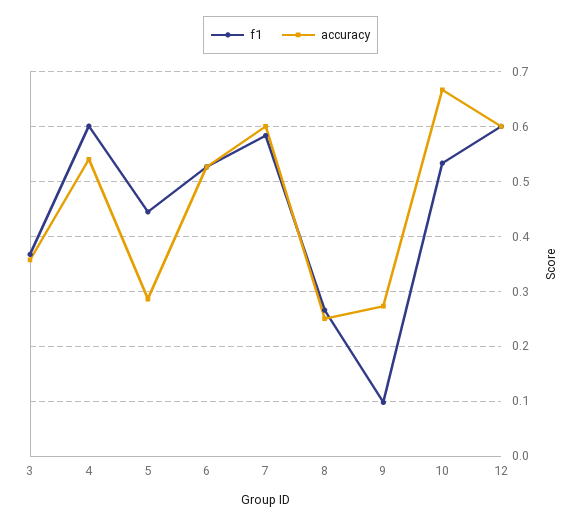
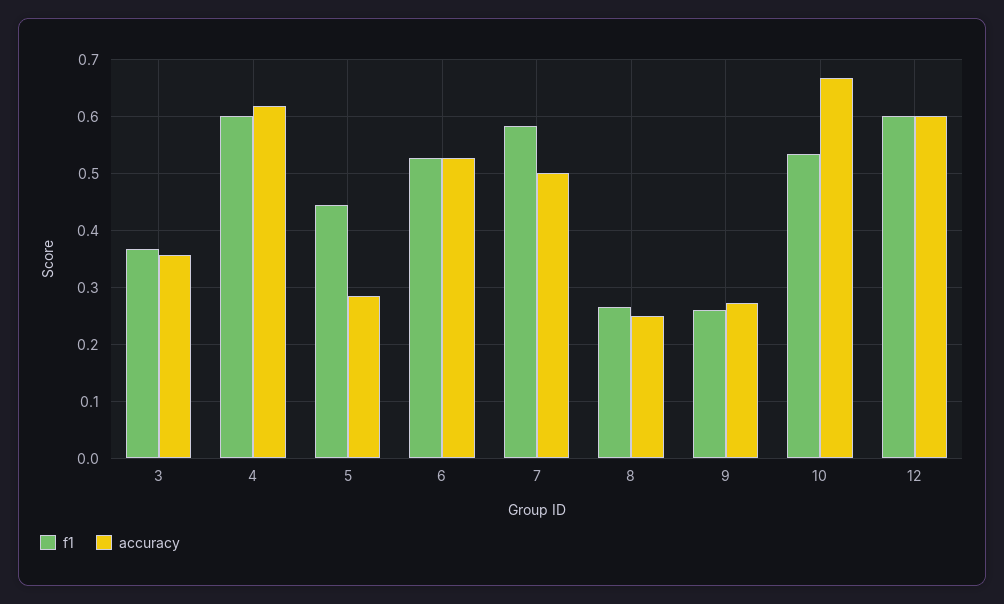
  {
    "f1": {
      "3": 0.36,
      "4": 0.6,
      "5": 0.44,
      "6": 0.52,
      "7": 0.58,
      "8": 0.26,
-     "9": 0.1,
+     "9": 0.26,
      "10": 0.54,
      "12": 0.6
    },
    "accuracy": {
      "3": 0.36,
-     "4": 0.54,
+     "4": 0.62,
      "5": 0.28,
      "6": 0.52,
-     "7": 0.6,
+     "7": 0.5,
      "8": 0.26,
      "9": 0.28,
      "10": 0.66,
      "12": 0.6
    }
  }

